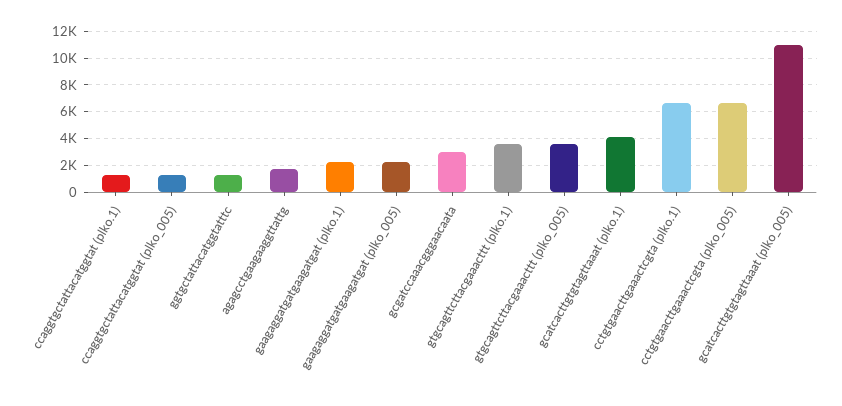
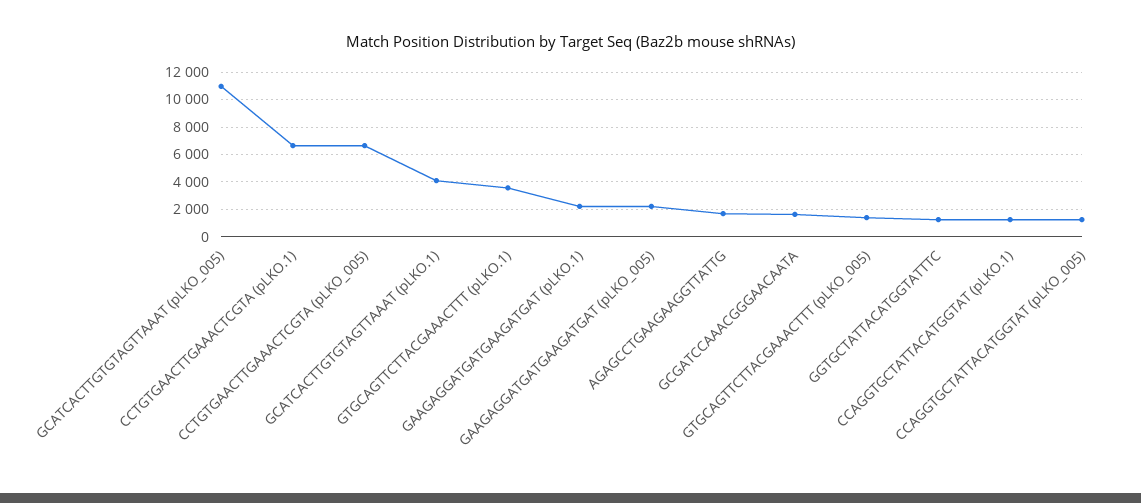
  {
    "ccaggtgctattacatggtat (plko.1)": 1000,
    "ccaggtgctattacatggtat (plko_005)": 1000,
    "ggtgctattacatggtatttc": 1000,
    "agagcctgaagaaggttattg": 1500,
    "gaagaggatgatgaagatgat (plko.1)": 2000,
    "gaagaggatgatgaagatgat (plko_005)": 2000,
-   "gcgatccaaacgggaacaata": 3000,
+   "gcgatccaaacgggaacaata": 1500,
    "gtgcagttcttacgaaacttt (plko.1)": 3500,
-   "gtgcagttcttacgaaacttt (plko_005)": 3500,
+   "gtgcagttcttacgaaacttt (plko_005)": 1500,
    "gcatcacttgtgtagttaaat (plko.1)": 4000,
    "cctgtgaacttgaaactcgta (plko.1)": 6500,
    "cctgtgaacttgaaactcgta (plko_005)": 6500,
    "gcatcacttgtgtagttaaat (plko_005)": 11000
  }

